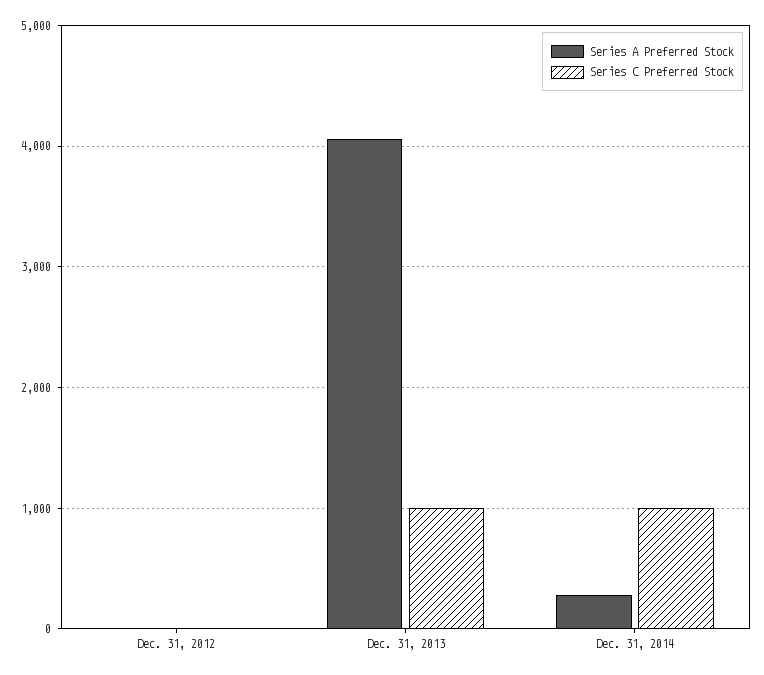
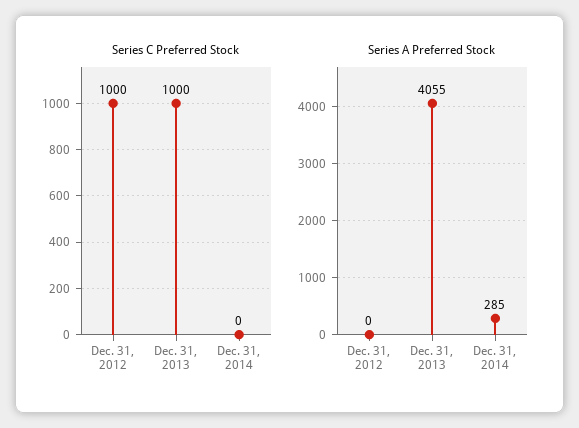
  {
    "Series A Preferred Stock": {
      "Dec. 31, 2012": 0,
      "Dec. 31, 2013": 4055,
      "Dec. 31, 2014": 285
    },
    "Series C Preferred Stock": {
-     "Dec. 31, 2012": 0,
+     "Dec. 31, 2012": 1000,
      "Dec. 31, 2013": 1000,
-     "Dec. 31, 2014": 1000
+     "Dec. 31, 2014": 0
    }
  }

